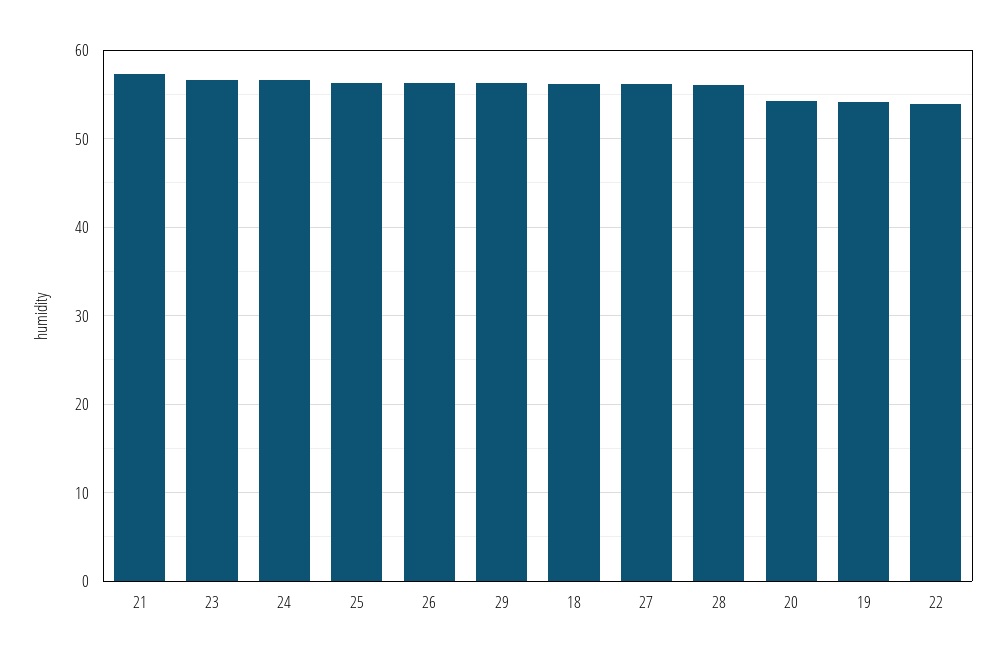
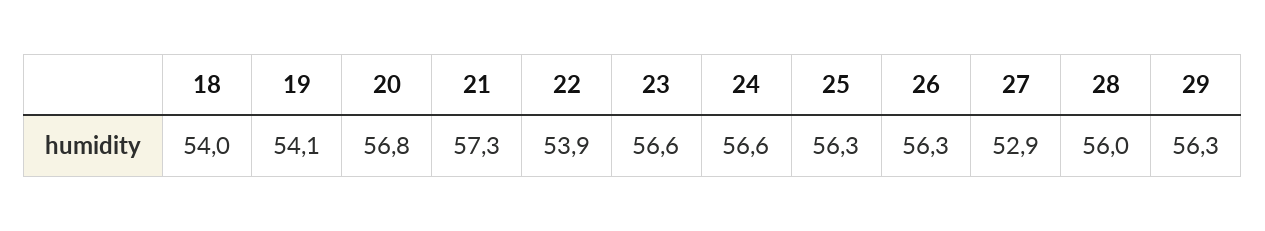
  {
    "21": 57.3,
    "23": 56.6,
    "24": 56.6,
    "25": 56.3,
    "26": 56.3,
    "29": 56.3,
-   "18": 56,
+   "18": 54,
-   "27": 56,
+   "27": 52.9,
    "28": 56,
-   "20": 54,
+   "20": 56.8,
    "19": 54.1,
    "22": 53.9
  }

